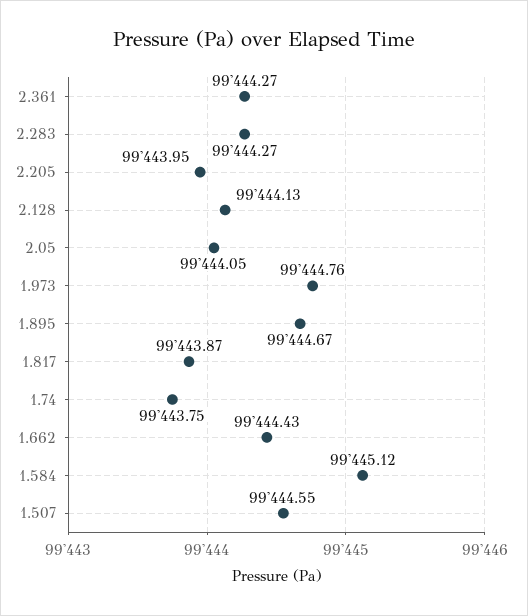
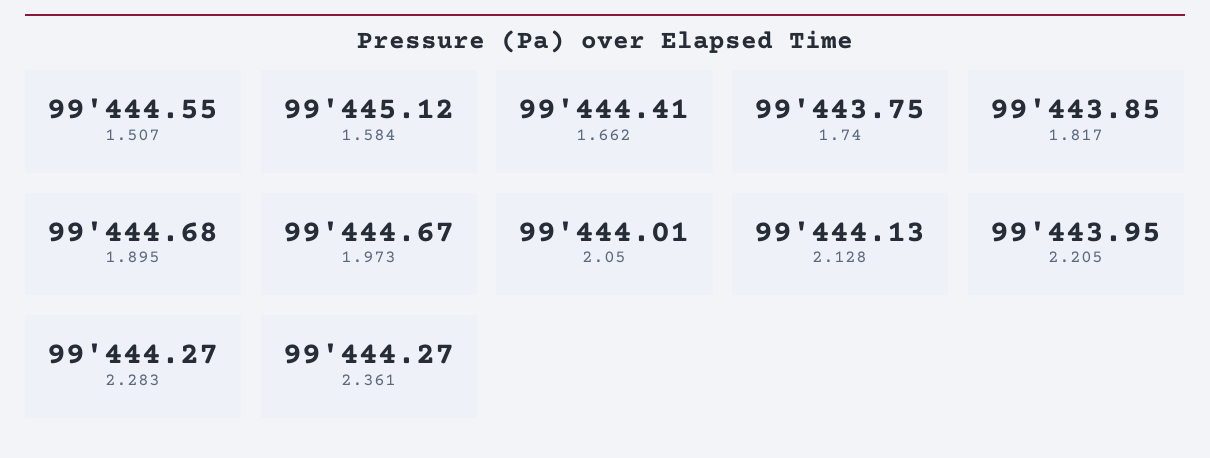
  {
    "2.361": 99444.27,
    "2.283": 99444.27,
    "2.205": 99443.95,
    "2.128": 99444.13,
-   "2.05": 99444.05,
+   "2.05": 99444.01,
-   "1.973": 99444.76,
+   "1.973": 99444.67,
-   "1.895": 99444.67,
+   "1.895": 99444.68,
-   "1.817": 99443.87,
+   "1.817": 99443.85,
    "1.74": 99443.75,
-   "1.662": 99444.43,
+   "1.662": 99444.41,
    "1.584": 99445.12,
    "1.507": 99444.55
  }

